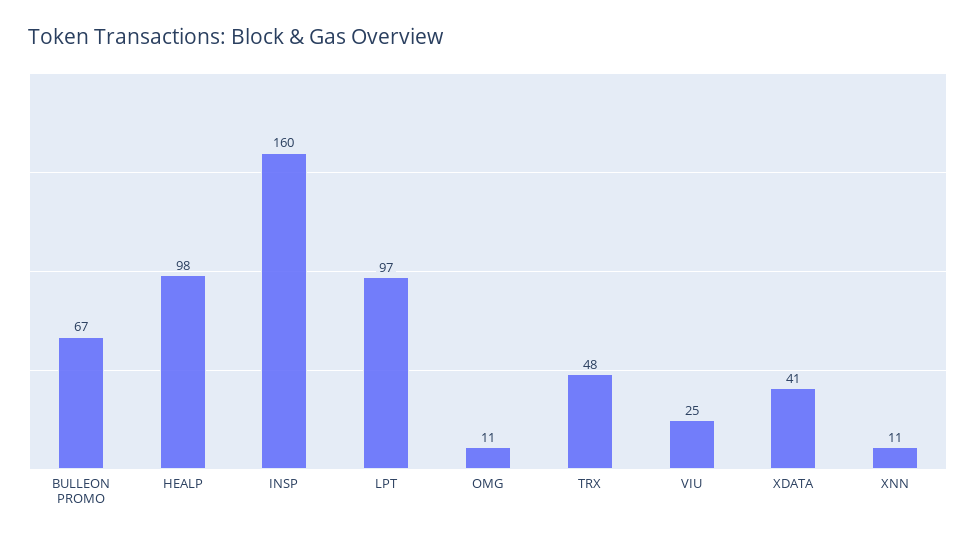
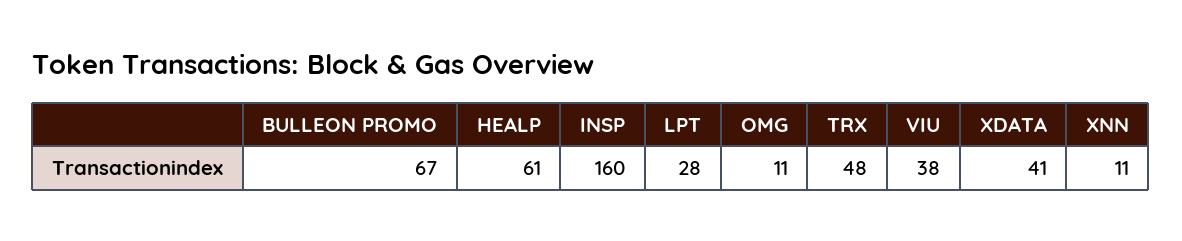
  {
    "BULLEON PROMO": 67,
-   "HEALP": 98,
+   "HEALP": 61,
    "INSP": 160,
-   "LPT": 97,
+   "LPT": 28,
    "OMG": 11,
    "TRX": 48,
-   "VIU": 25,
+   "VIU": 38,
    "XDATA": 41,
    "XNN": 11
  }

